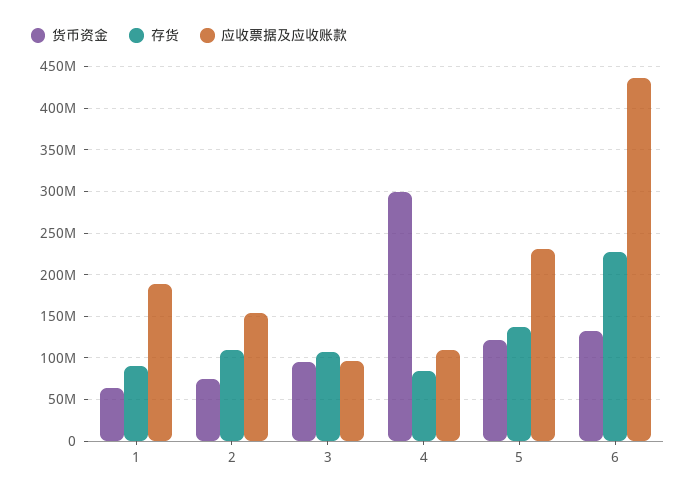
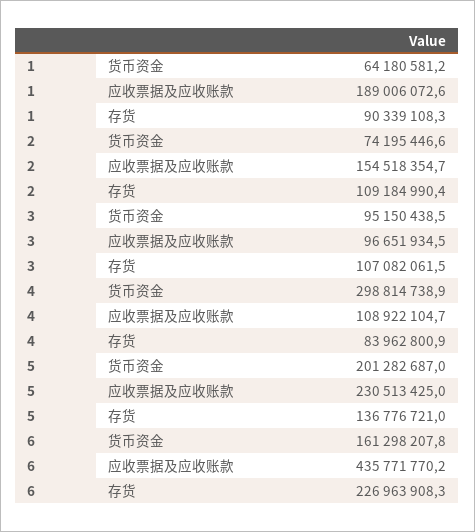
  {
    "货币资金": {
      "1": 64180581.2,
      "2": 74195446.6,
      "3": 95150438.5,
      "4": 298814738.9,
-     "5": 120000000,
+     "5": 201282687,
-     "6": 130000000
+     "6": 161298207.8
    },
    "存货": {
      "1": 90339108.3,
      "2": 109184990.4,
      "3": 107082061.5,
      "4": 83962800.9,
      "5": 136776721,
      "6": 226963908.3
    },
    "应收票据及应收账款": {
      "1": 189006072.6,
      "2": 154518354.7,
      "3": 96651934.5,
      "4": 108922104.7,
      "5": 230513425,
      "6": 435771770.2
    }
  }

